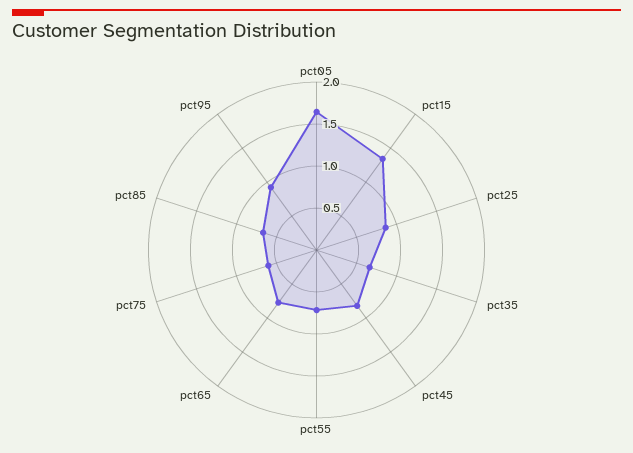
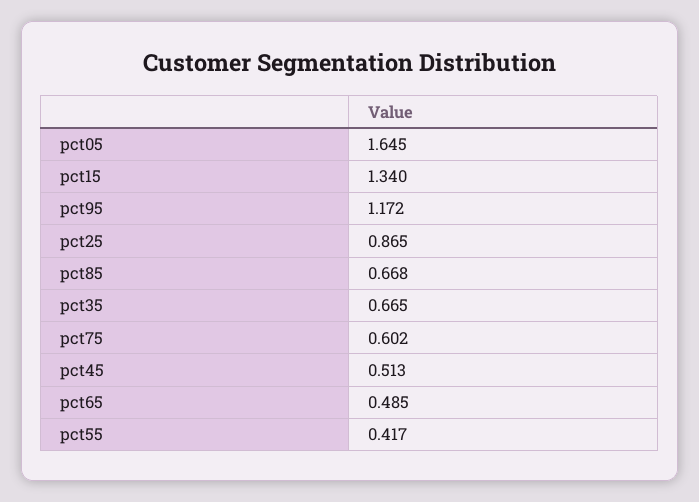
  {
    "pct05": 1.645,
    "pct15": 1.34,
    "pct25": 0.865,
    "pct35": 0.665,
-   "pct45": 0.8,
+   "pct45": 0.513,
-   "pct55": 0.7,
+   "pct55": 0.417,
-   "pct65": 0.8,
+   "pct65": 0.485,
    "pct75": 0.602,
    "pct85": 0.668,
-   "pct95": 0.9
+   "pct95": 1.172
  }

